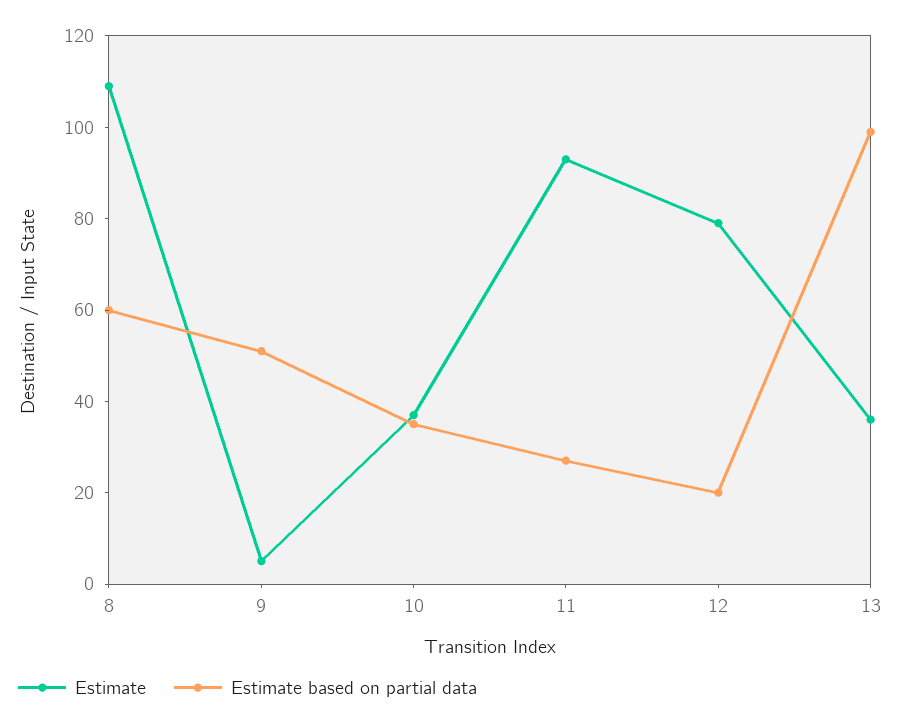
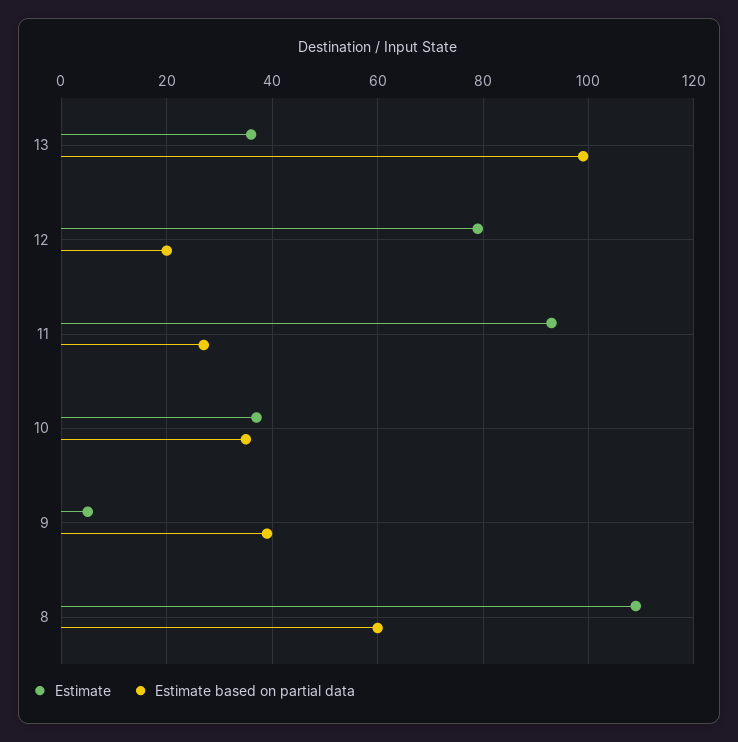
  {
    "Estimate": {
      "8": 110,
      "9": 5,
      "10": 35,
      "11": 95,
      "12": 80,
      "13": 35
    },
    "Estimate based on partial data": {
      "8": 60,
-     "9": 50,
+     "9": 40,
      "10": 35,
      "11": 25,
      "12": 20,
      "13": 100
    }
  }

